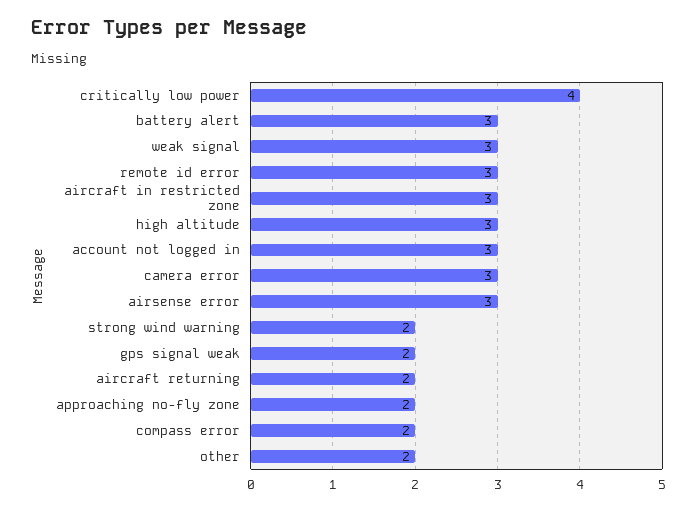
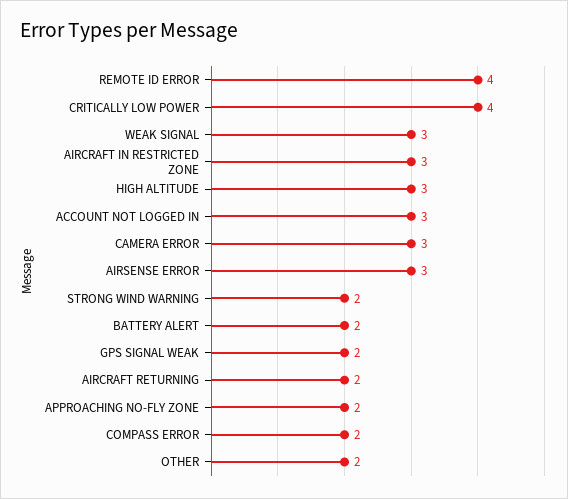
  {
    "critically low power": 4,
-   "battery alert": 3,
+   "battery alert": 2,
    "weak signal": 3,
-   "remote id error": 3,
+   "remote id error": 4,
    "aircraft in restricted zone": 3,
    "high altitude": 3,
    "account not logged in": 3,
    "camera error": 3,
    "airsense error": 3,
    "strong wind warning": 2,
    "gps signal weak": 2,
    "aircraft returning": 2,
    "approaching no-fly zone": 2,
    "compass error": 2,
    "other": 2
  }

